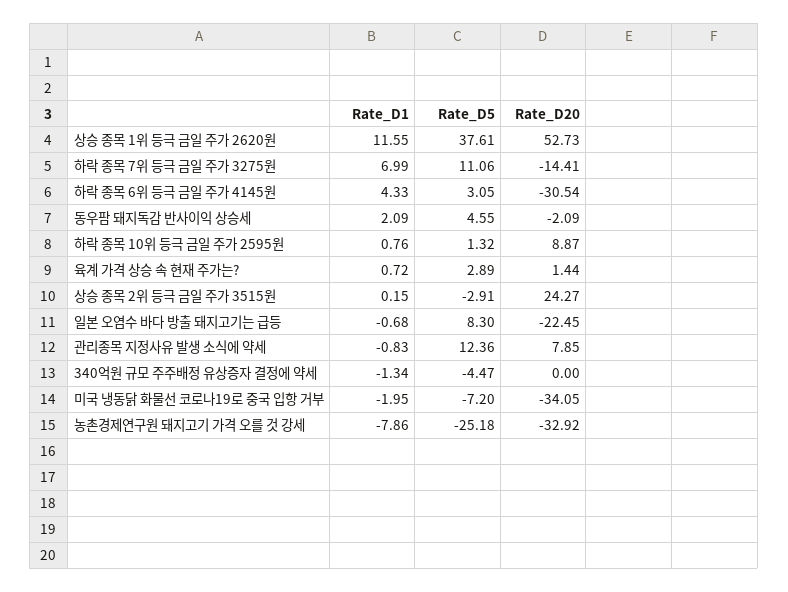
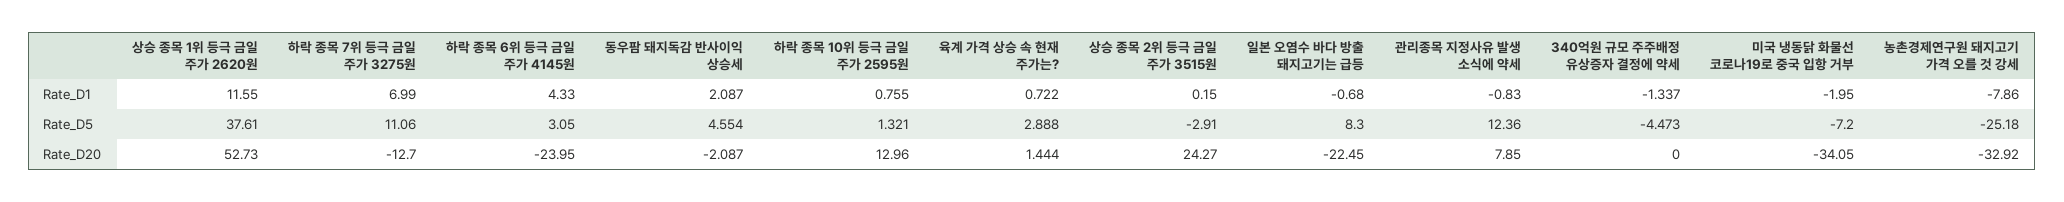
  {
    "Rate_D1": {
      "상승 종목 1위 등극 금일 주가 2620원": 11.55,
      "하락 종목 7위 등극 금일 주가 3275원": 6.99,
      "하락 종목 6위 등극 금일 주가 4145원": 4.33,
      "동우팜 돼지독감 반사이익 상승세": 2.087,
      "하락 종목 10위 등극 금일 주가 2595원": 0.755,
      "육계 가격 상승 속 현재 주가는?": 0.722,
      "상승 종목 2위 등극 금일 주가 3515원": 0.15,
      "일본 오염수 바다 방출 돼지고기는 급등": -0.68,
      "관리종목 지정사유 발생 소식에 약세": -0.83,
      "340억원 규모 주주배정 유상증자 결정에 약세": -1.337,
      "미국 냉동닭 화물선 코로나19로 중국 입항 거부": -1.95,
      "농촌경제연구원 돼지고기 가격 오를 것 강세": -7.86
    },
    "Rate_D5": {
      "상승 종목 1위 등극 금일 주가 2620원": 37.61,
      "하락 종목 7위 등극 금일 주가 3275원": 11.06,
      "하락 종목 6위 등극 금일 주가 4145원": 3.05,
      "동우팜 돼지독감 반사이익 상승세": 4.554,
      "하락 종목 10위 등극 금일 주가 2595원": 1.321,
      "육계 가격 상승 속 현재 주가는?": 2.888,
      "상승 종목 2위 등극 금일 주가 3515원": -2.91,
      "일본 오염수 바다 방출 돼지고기는 급등": 8.3,
      "관리종목 지정사유 발생 소식에 약세": 12.36,
      "340억원 규모 주주배정 유상증자 결정에 약세": -4.473,
      "미국 냉동닭 화물선 코로나19로 중국 입항 거부": -7.2,
      "농촌경제연구원 돼지고기 가격 오를 것 강세": -25.18
    },
    "Rate_D20": {
      "상승 종목 1위 등극 금일 주가 2620원": 52.73,
-     "하락 종목 7위 등극 금일 주가 3275원": -14.41,
+     "하락 종목 7위 등극 금일 주가 3275원": -12.7,
-     "하락 종목 6위 등극 금일 주가 4145원": -30.54,
+     "하락 종목 6위 등극 금일 주가 4145원": -23.95,
      "동우팜 돼지독감 반사이익 상승세": -2.087,
-     "하락 종목 10위 등극 금일 주가 2595원": 8.87,
+     "하락 종목 10위 등극 금일 주가 2595원": 12.96,
      "육계 가격 상승 속 현재 주가는?": 1.444,
      "상승 종목 2위 등극 금일 주가 3515원": 24.27,
      "일본 오염수 바다 방출 돼지고기는 급등": -22.45,
      "관리종목 지정사유 발생 소식에 약세": 7.85,
      "340억원 규모 주주배정 유상증자 결정에 약세": 0,
      "미국 냉동닭 화물선 코로나19로 중국 입항 거부": -34.05,
      "농촌경제연구원 돼지고기 가격 오를 것 강세": -32.92
    }
  }

